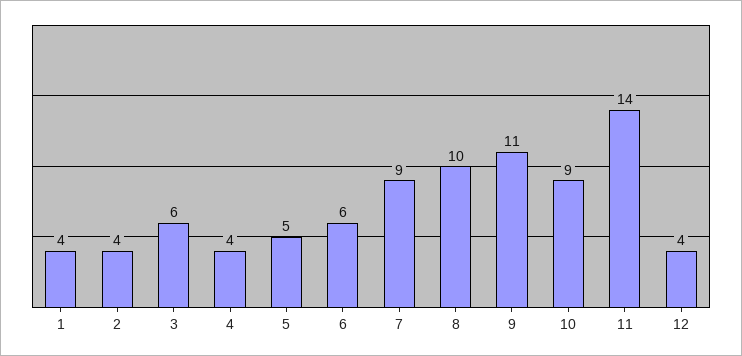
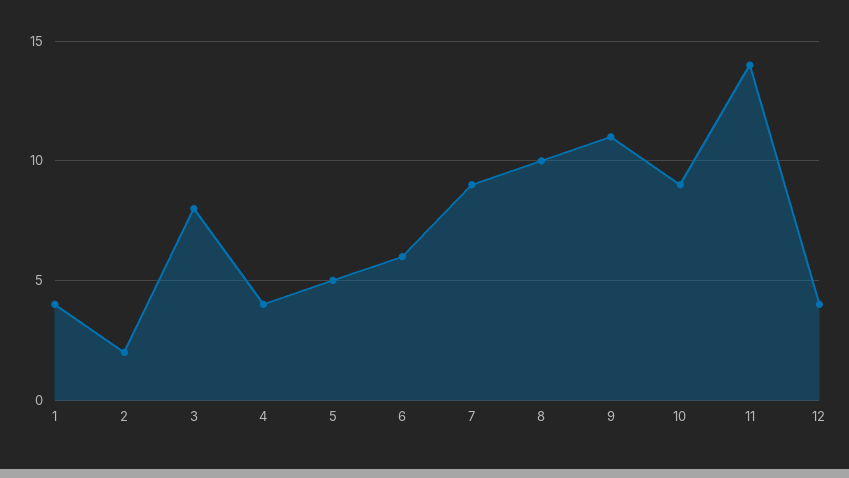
  {
    "1": 4,
-   "2": 4,
+   "2": 2,
-   "3": 6,
+   "3": 8,
    "4": 4,
    "5": 5,
    "6": 6,
    "7": 9,
    "8": 10,
    "9": 11,
    "10": 9,
    "11": 14,
    "12": 4
  }

